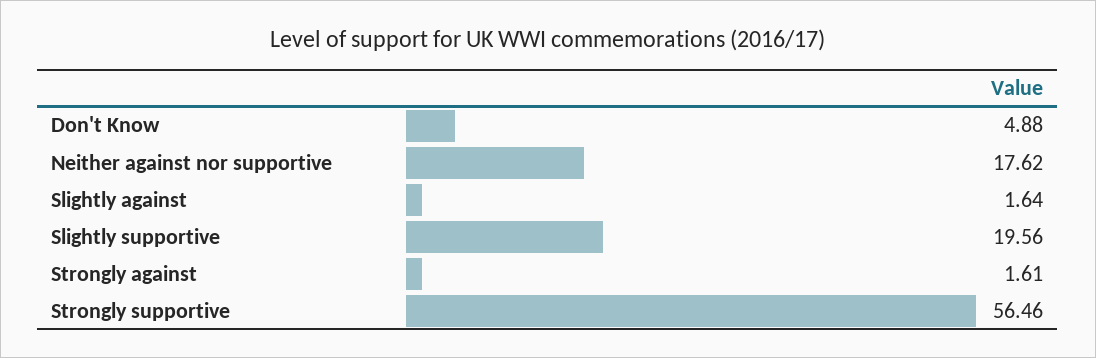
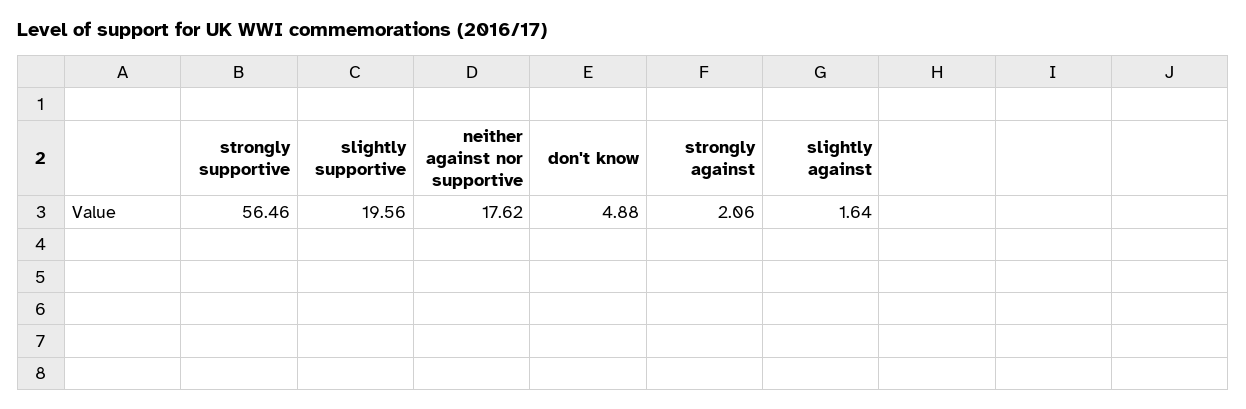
  {
    "Don't Know": 4.88,
    "Neither against nor supportive": 17.62,
    "Slightly against": 1.64,
    "Slightly supportive": 19.56,
-   "Strongly against": 1.61,
+   "Strongly against": 2.06,
    "Strongly supportive": 56.46
  }

